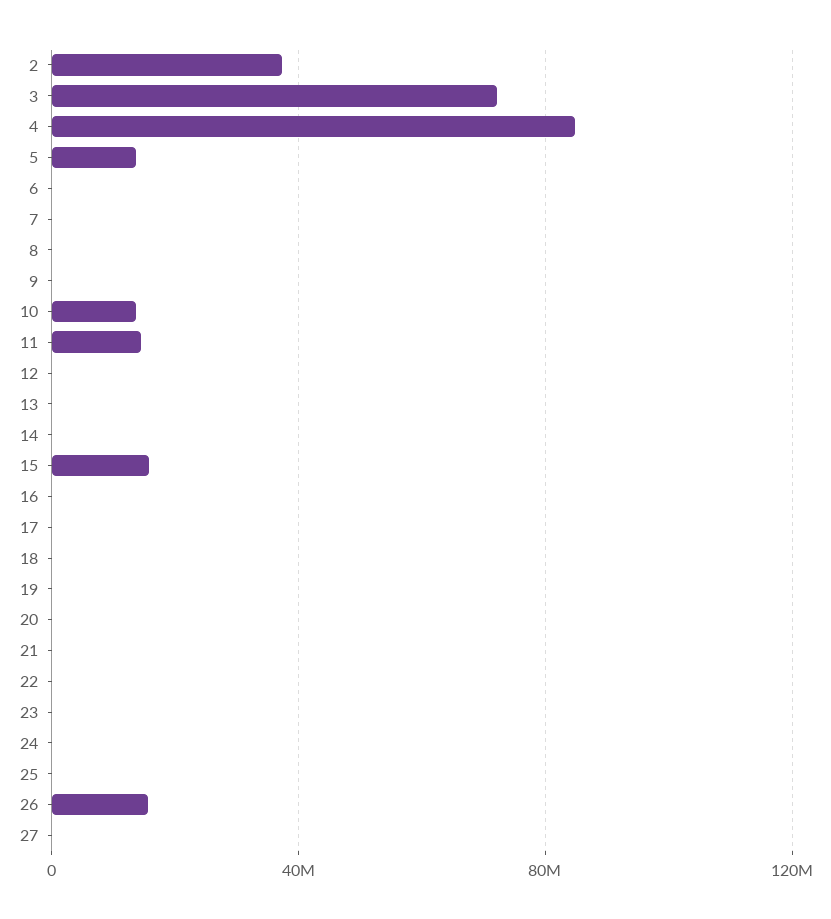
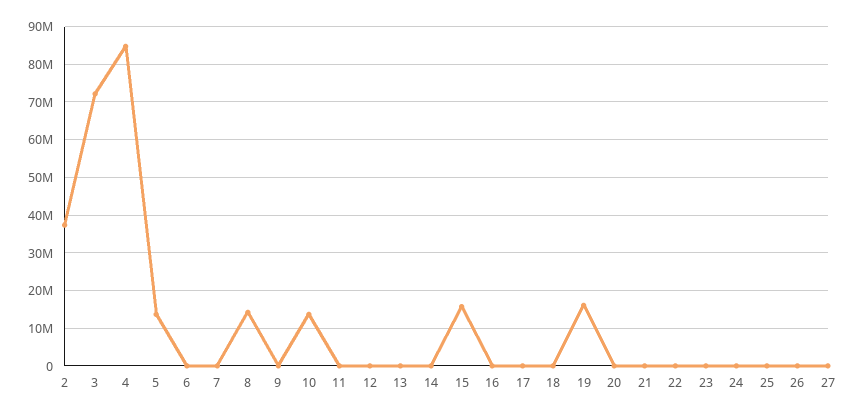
  {
    "2": 38000000,
    "3": 72000000,
    "4": 84000000,
    "5": 14000000,
    "6": 0,
    "7": 0,
-   "8": 0,
+   "8": 14000000,
    "9": 0,
    "10": 14000000,
-   "11": 15000000,
+   "11": 0,
    "12": 0,
    "13": 0,
    "14": 0,
    "15": 16000000,
    "16": 0,
    "17": 0,
    "18": 0,
-   "19": 0,
+   "19": 16000000,
    "20": 0,
    "21": 0,
    "22": 0,
    "23": 0,
    "24": 0,
    "25": 0,
-   "26": 15000000,
+   "26": 0,
    "27": 0
  }

